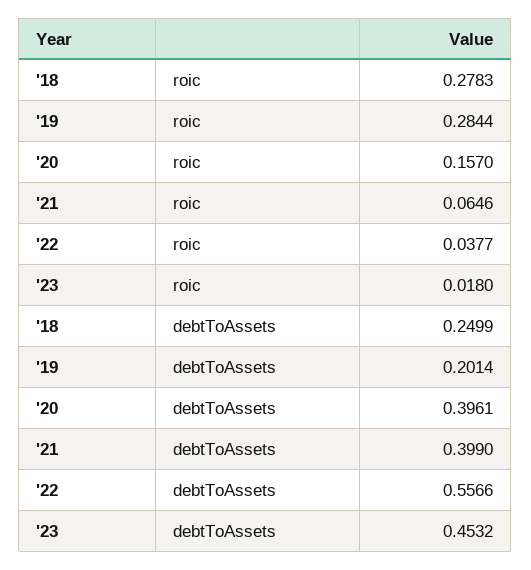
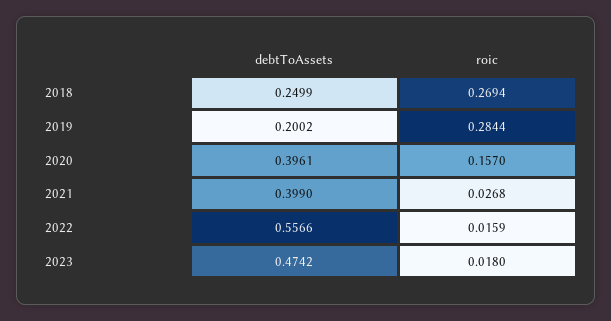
  {
    "'18": {
-     "roic": 0.2783,
+     "roic": 0.2694,
      "debtToAssets": 0.2499
    },
    "'19": {
      "roic": 0.2844,
-     "debtToAssets": 0.2014
+     "debtToAssets": 0.2002
    },
    "'20": {
      "roic": 0.157,
      "debtToAssets": 0.3961
    },
    "'21": {
-     "roic": 0.0646,
+     "roic": 0.0268,
      "debtToAssets": 0.399
    },
    "'22": {
-     "roic": 0.0377,
+     "roic": 0.0159,
      "debtToAssets": 0.5566
    },
    "'23": {
      "roic": 0.018,
-     "debtToAssets": 0.4532
+     "debtToAssets": 0.4742
    }
  }

